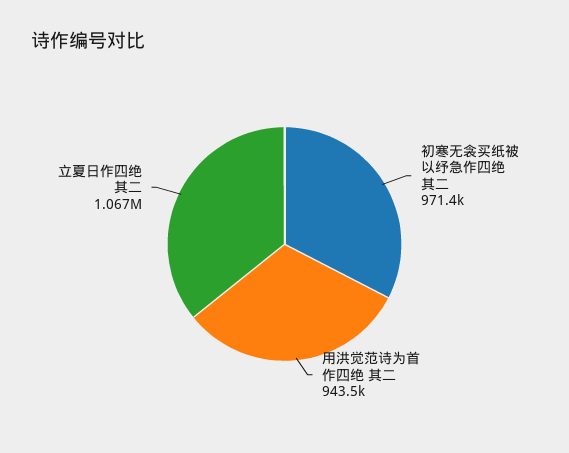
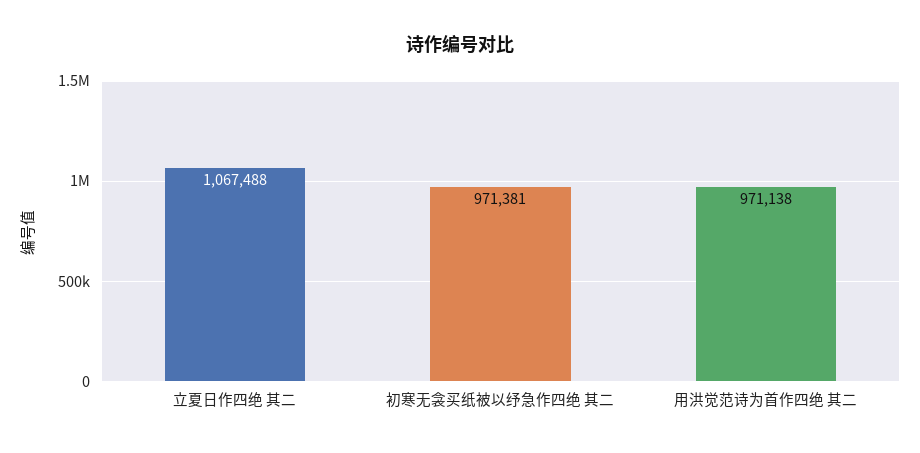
  {
    "初寒无衾买纸被以纾急作四绝 其二": 971381,
-   "用洪觉范诗为首作四绝 其二": 943500,
+   "用洪觉范诗为首作四绝 其二": 971138,
    "立夏日作四绝 其二": 1067488
  }

